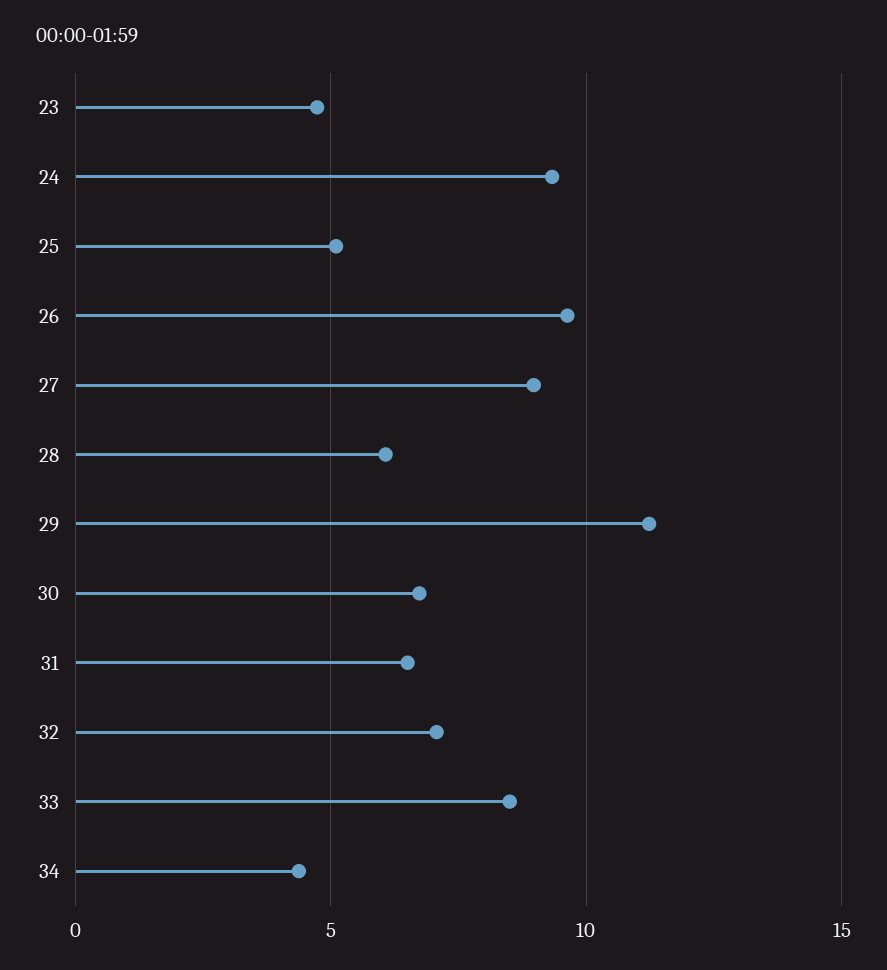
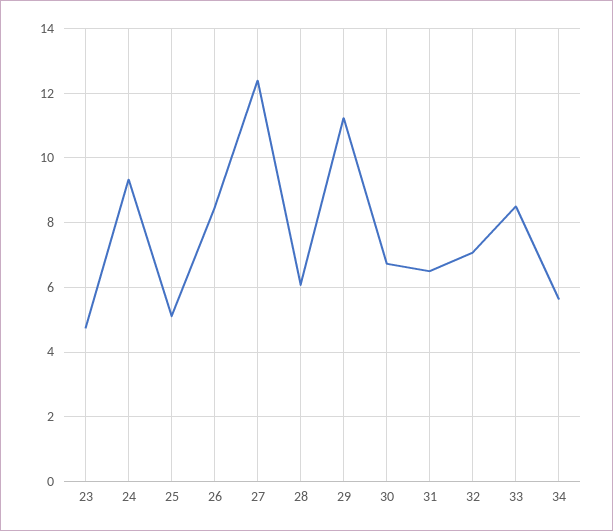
  {
    "23": 4.8,
    "24": 9.4,
    "25": 5.2,
-   "26": 9.5,
+   "26": 8.4,
-   "27": 9,
+   "27": 12.4,
    "28": 6,
    "29": 11.2,
    "30": 6.8,
    "31": 6.6,
    "32": 7,
    "33": 8.6,
-   "34": 4.5
+   "34": 5.6
  }

